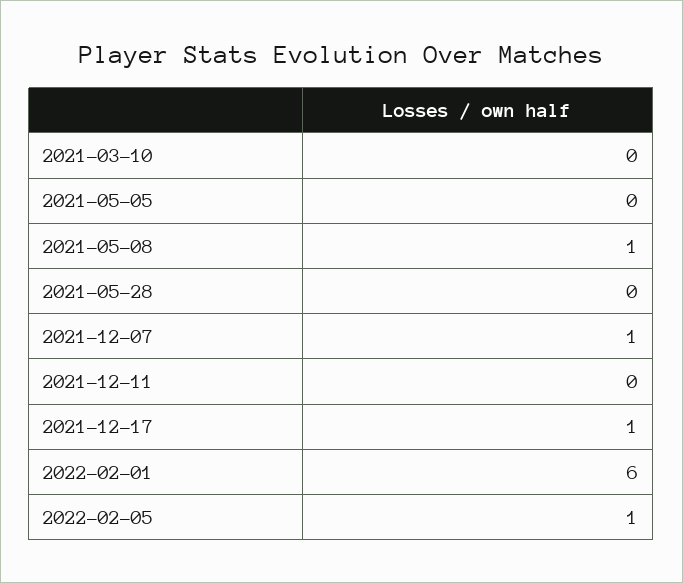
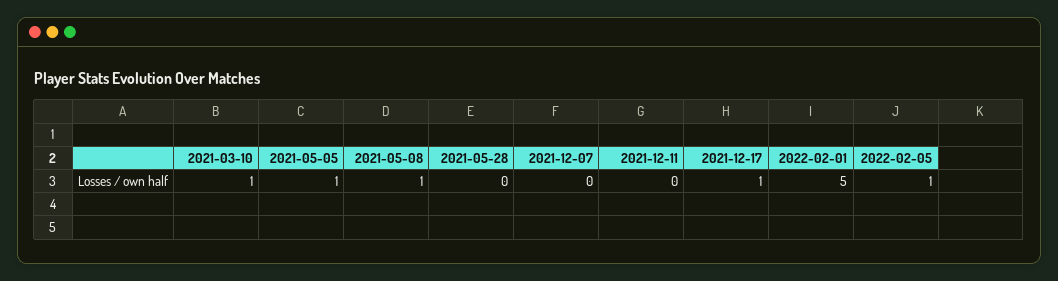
  {
-   "2021-03-10": 0,
+   "2021-03-10": 1,
-   "2021-05-05": 0,
+   "2021-05-05": 1,
    "2021-05-08": 1,
    "2021-05-28": 0,
-   "2021-12-07": 1,
+   "2021-12-07": 0,
    "2021-12-11": 0,
    "2021-12-17": 1,
-   "2022-02-01": 6,
+   "2022-02-01": 5,
    "2022-02-05": 1
  }

